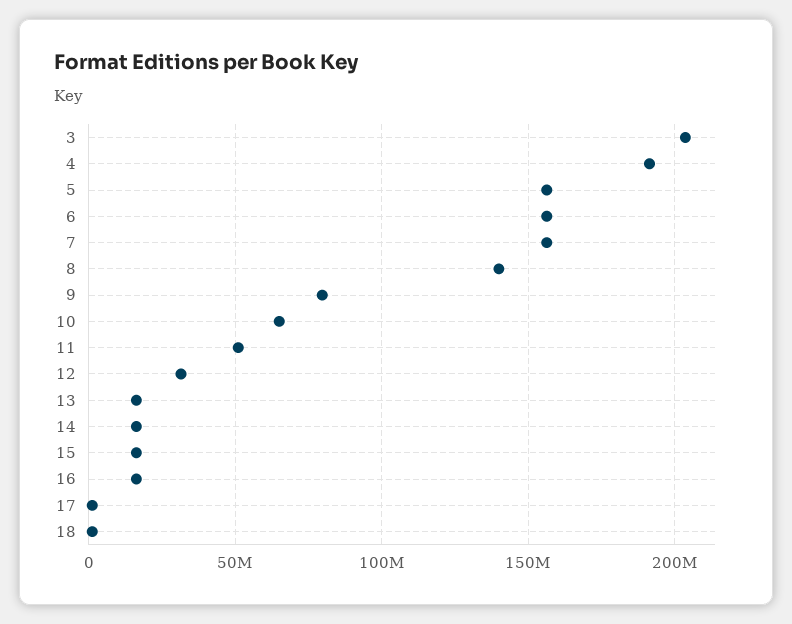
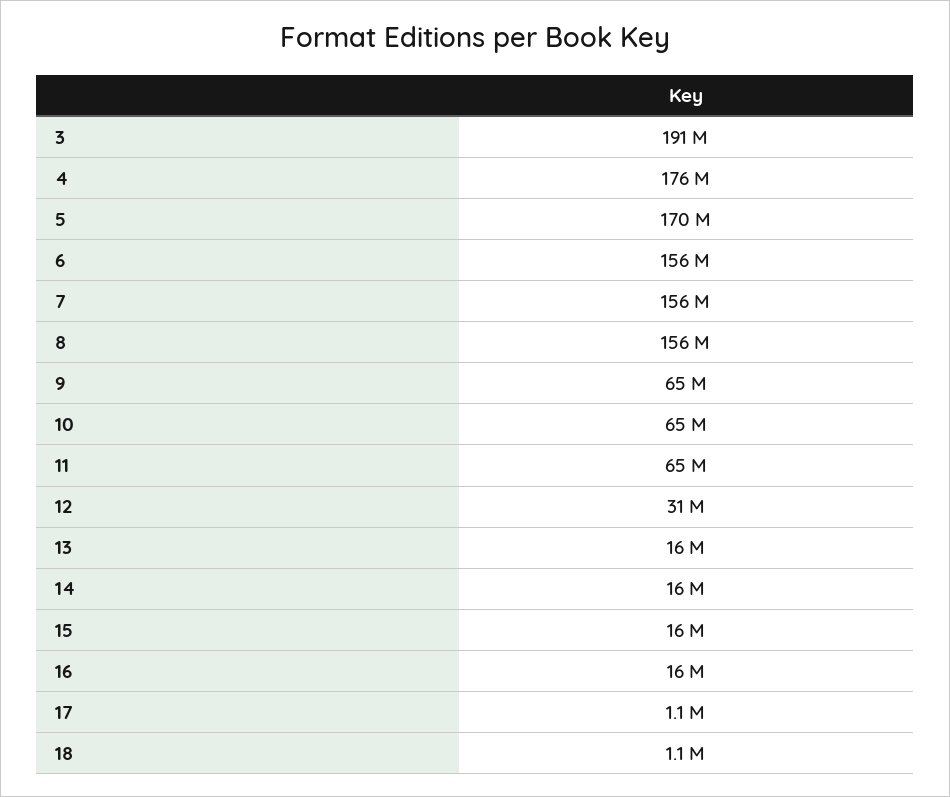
  {
-   "3": 205000000,
+   "3": 191000000,
-   "4": 190000000,
+   "4": 176000000,
-   "5": 155000000,
+   "5": 170000000,
    "6": 156000000,
    "7": 156000000,
-   "8": 140000000,
+   "8": 156000000,
-   "9": 80000000,
+   "9": 65000000,
    "10": 65000000,
-   "11": 50000000,
+   "11": 65000000,
    "12": 31000000,
    "13": 16000000,
    "14": 16000000,
    "15": 16000000,
    "16": 16000000,
    "17": 1100000,
    "18": 1100000
  }

